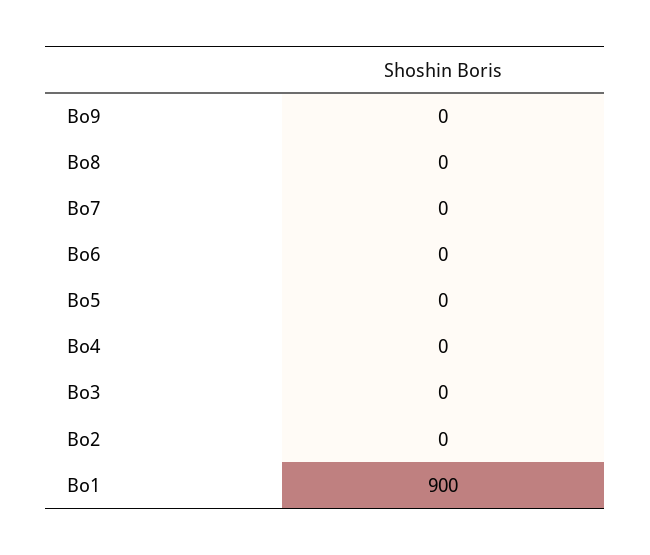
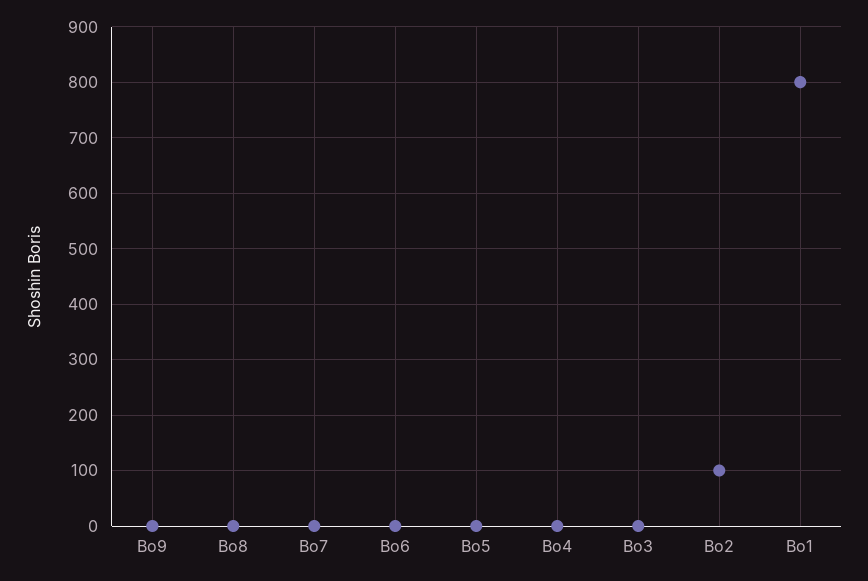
  {
    "Bo9": 0,
    "Bo8": 0,
    "Bo7": 0,
    "Bo6": 0,
    "Bo5": 0,
    "Bo4": 0,
    "Bo3": 0,
-   "Bo2": 0,
+   "Bo2": 100,
-   "Bo1": 900
+   "Bo1": 800
  }

